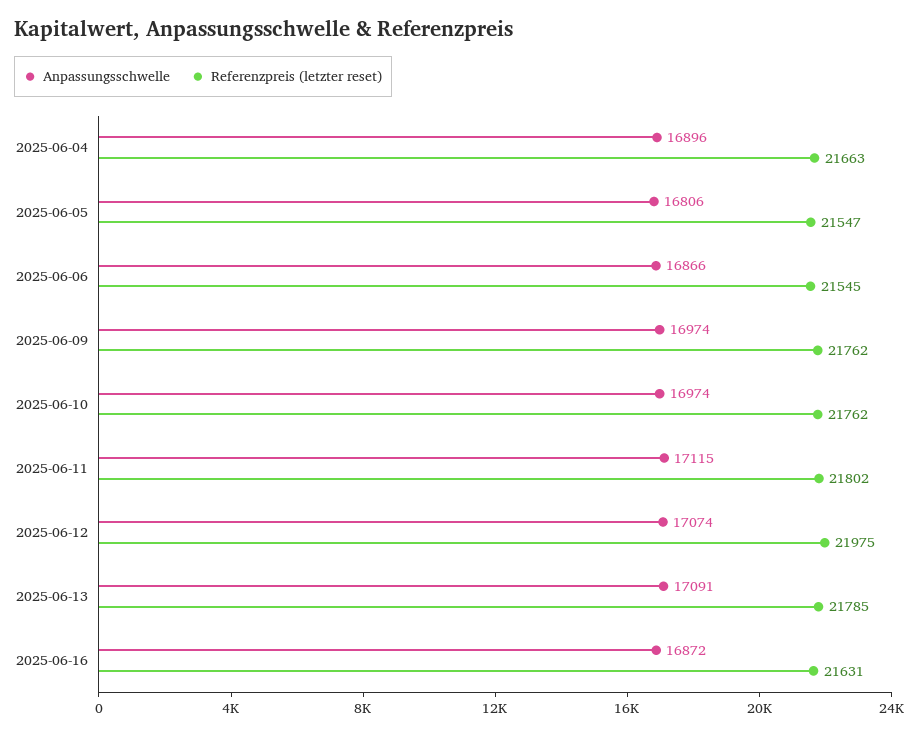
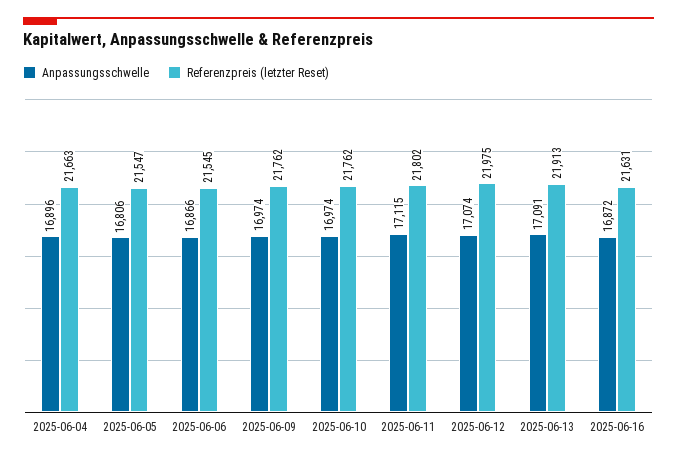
  {
    "Anpassungsschwelle": {
      "2025-06-04": 16896,
      "2025-06-05": 16806,
      "2025-06-06": 16866,
      "2025-06-09": 16974,
      "2025-06-10": 16974,
      "2025-06-11": 17115,
      "2025-06-12": 17074,
      "2025-06-13": 17091,
      "2025-06-16": 16872
    },
    "Referenzpreis (letzter reset)": {
      "2025-06-04": 21663,
      "2025-06-05": 21547,
      "2025-06-06": 21545,
      "2025-06-09": 21762,
      "2025-06-10": 21762,
      "2025-06-11": 21802,
      "2025-06-12": 21975,
-     "2025-06-13": 21785,
+     "2025-06-13": 21913,
      "2025-06-16": 21631
    }
  }

